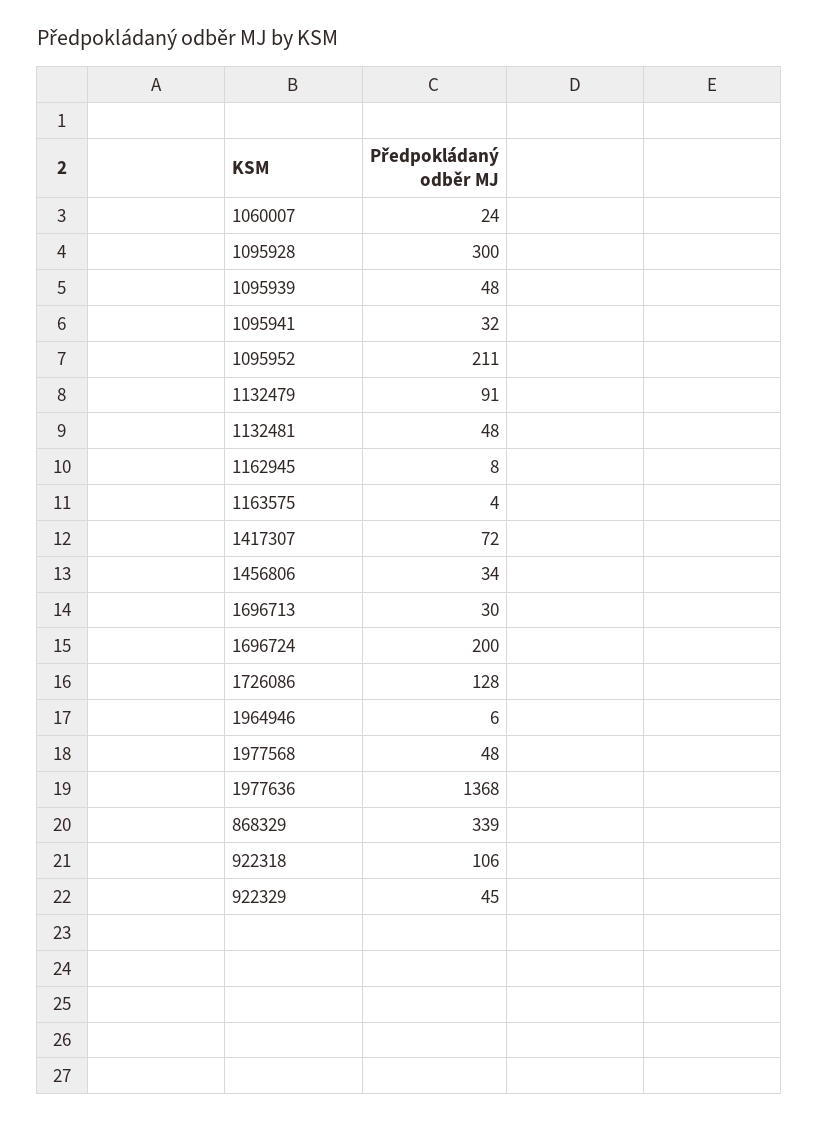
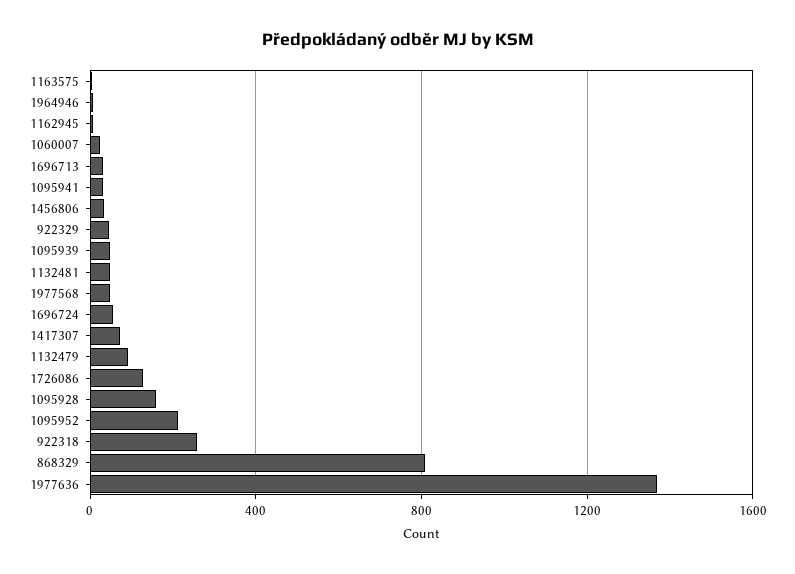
  {
    "1060007": 24,
-   "1095928": 300,
+   "1095928": 150,
    "1095939": 48,
    "1095941": 32,
    "1095952": 211,
    "1132479": 91,
    "1132481": 48,
    "1162945": 8,
    "1163575": 4,
    "1417307": 72,
    "1456806": 34,
    "1696713": 30,
-   "1696724": 200,
+   "1696724": 50,
    "1726086": 128,
    "1964946": 6,
    "1977568": 48,
    "1977636": 1368,
-   "868329": 339,
+   "868329": 800,
-   "922318": 106,
+   "922318": 250,
    "922329": 45
  }

